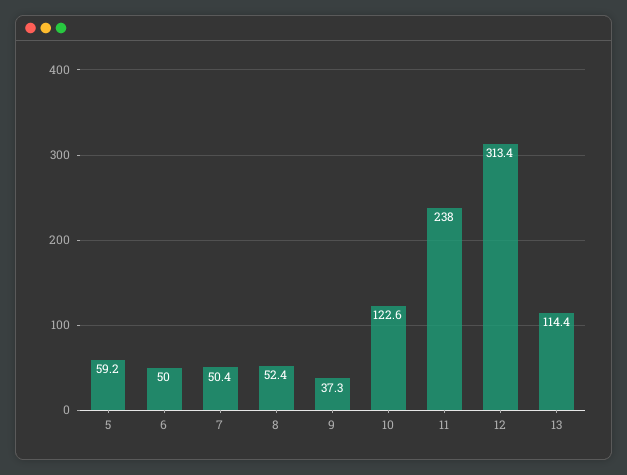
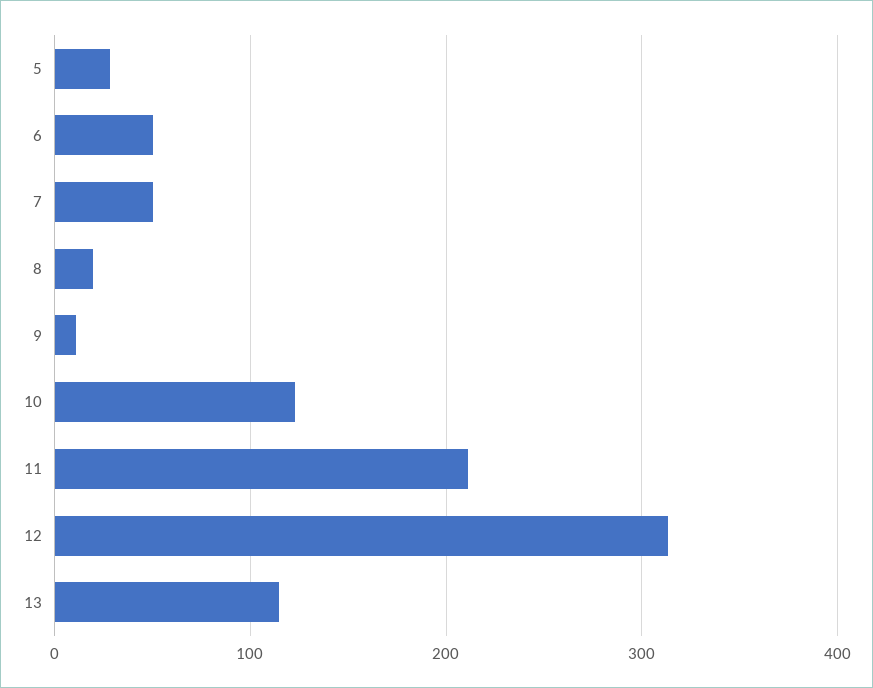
  {
-   "5": 59.2,
+   "5": 30,
    "6": 50,
    "7": 50.4,
-   "8": 52.4,
+   "8": 20,
-   "9": 37.3,
+   "9": 10,
    "10": 122.6,
-   "11": 238,
+   "11": 210,
    "12": 313.4,
    "13": 114.4
  }

